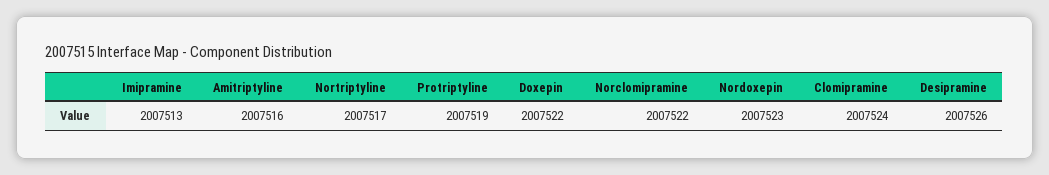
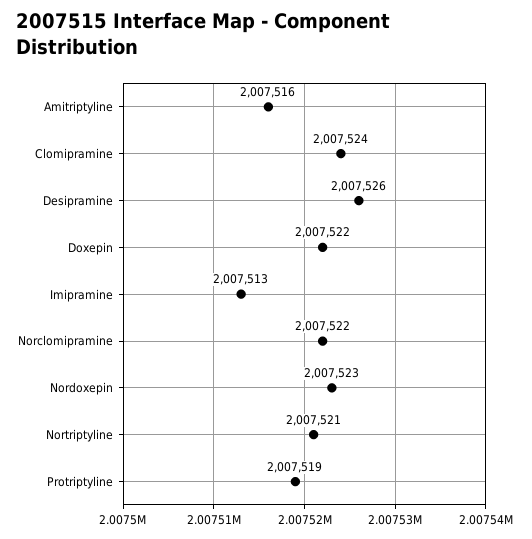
  {
    "Imipramine": 2007513,
    "Amitriptyline": 2007516,
-   "Nortriptyline": 2007517,
+   "Nortriptyline": 2007521,
    "Protriptyline": 2007519,
    "Doxepin": 2007522,
    "Norclomipramine": 2007522,
    "Nordoxepin": 2007523,
    "Clomipramine": 2007524,
    "Desipramine": 2007526
  }

